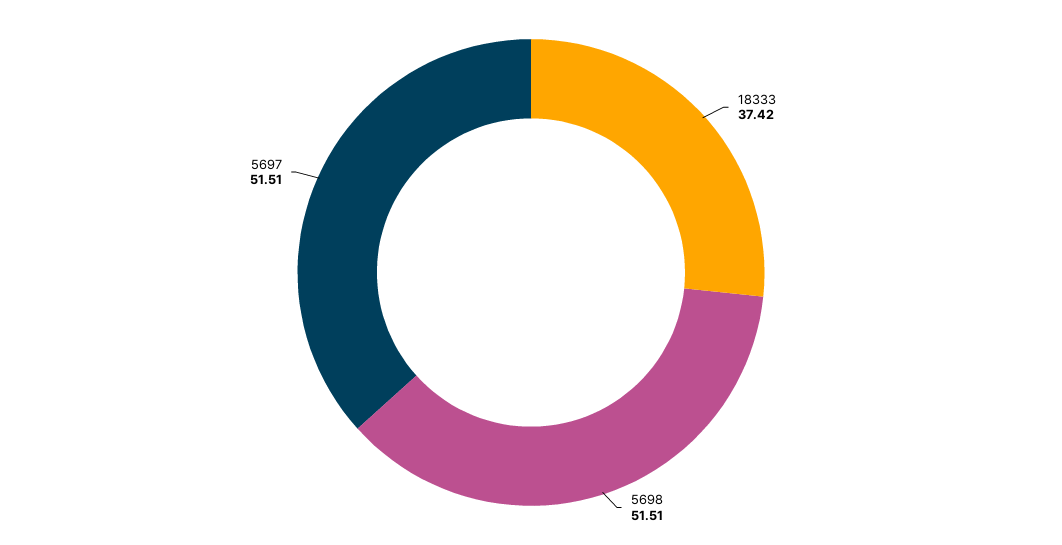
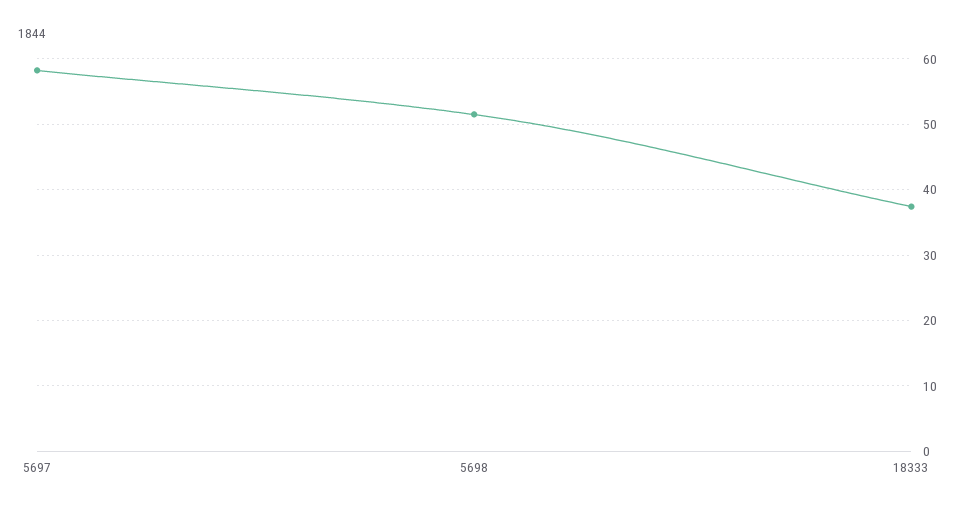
  {
    "18333": 37.42,
    "5698": 51.51,
-   "5697": 51.51
+   "5697": 58
  }

